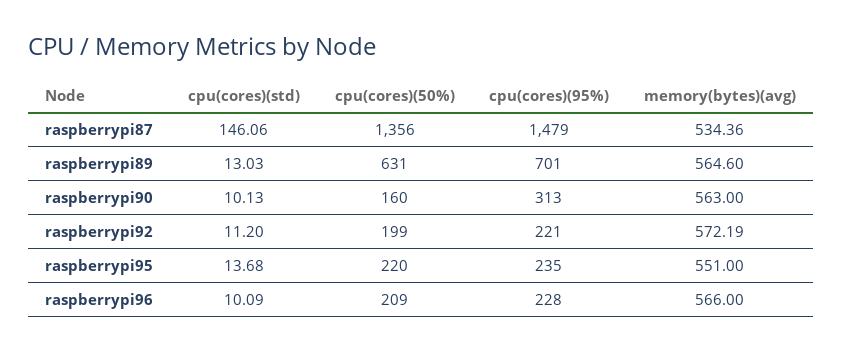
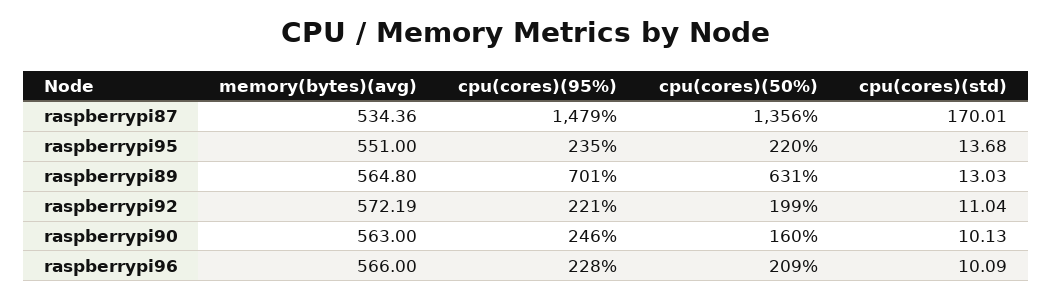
  {
    "cpu(cores)(std)": {
-     "raspberrypi87": 146.06,
+     "raspberrypi87": 170.01,
      "raspberrypi89": 13.03,
      "raspberrypi90": 10.13,
-     "raspberrypi92": 11.2,
+     "raspberrypi92": 11.04,
      "raspberrypi95": 13.68,
      "raspberrypi96": 10.09
    },
    "cpu(cores)(50%)": {
      "raspberrypi87": 1356,
      "raspberrypi89": 631,
      "raspberrypi90": 160,
      "raspberrypi92": 199,
      "raspberrypi95": 220,
      "raspberrypi96": 209
    },
    "cpu(cores)(95%)": {
      "raspberrypi87": 1479,
      "raspberrypi89": 701,
-     "raspberrypi90": 313,
+     "raspberrypi90": 246,
      "raspberrypi92": 221,
      "raspberrypi95": 235,
      "raspberrypi96": 228
    },
    "memory(bytes)(avg)": {
      "raspberrypi87": 534.36,
-     "raspberrypi89": 564.6,
+     "raspberrypi89": 564.8,
      "raspberrypi90": 563,
      "raspberrypi92": 572.19,
      "raspberrypi95": 551,
      "raspberrypi96": 566
    }
  }

